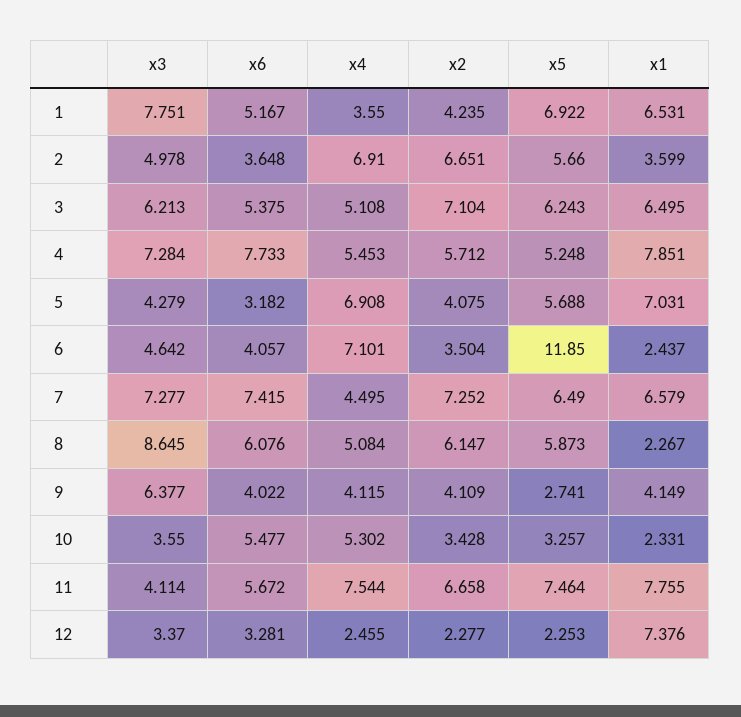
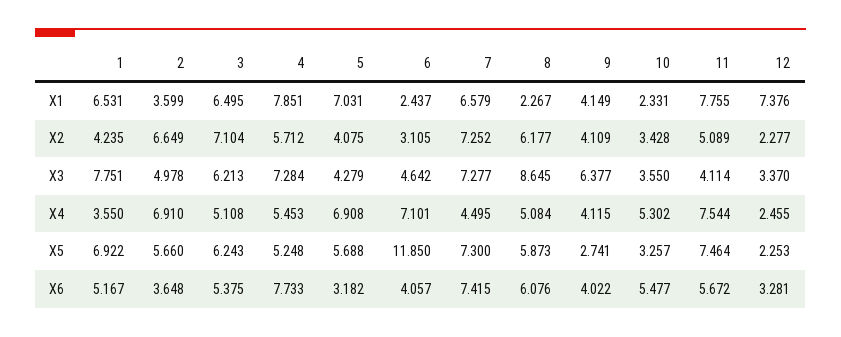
  {
    "x3": {
      "1": 7.751,
      "2": 4.978,
      "3": 6.213,
      "4": 7.284,
      "5": 4.279,
      "6": 4.642,
      "7": 7.277,
      "8": 8.645,
      "9": 6.377,
      "10": 3.55,
      "11": 4.114,
      "12": 3.37
    },
    "x6": {
      "1": 5.167,
      "2": 3.648,
      "3": 5.375,
      "4": 7.733,
      "5": 3.182,
      "6": 4.057,
      "7": 7.415,
      "8": 6.076,
      "9": 4.022,
      "10": 5.477,
      "11": 5.672,
      "12": 3.281
    },
    "x4": {
      "1": 3.55,
      "2": 6.91,
      "3": 5.108,
      "4": 5.453,
      "5": 6.908,
      "6": 7.101,
      "7": 4.495,
      "8": 5.084,
      "9": 4.115,
      "10": 5.302,
      "11": 7.544,
      "12": 2.455
    },
    "x2": {
      "1": 4.235,
-     "2": 6.651,
+     "2": 6.649,
      "3": 7.104,
      "4": 5.712,
      "5": 4.075,
-     "6": 3.504,
+     "6": 3.105,
      "7": 7.252,
-     "8": 6.147,
+     "8": 6.177,
      "9": 4.109,
      "10": 3.428,
-     "11": 6.658,
+     "11": 5.089,
      "12": 2.277
    },
    "x5": {
      "1": 6.922,
      "2": 5.66,
      "3": 6.243,
      "4": 5.248,
      "5": 5.688,
      "6": 11.85,
-     "7": 6.49,
+     "7": 7.3,
      "8": 5.873,
      "9": 2.741,
      "10": 3.257,
      "11": 7.464,
      "12": 2.253
    },
    "x1": {
      "1": 6.531,
      "2": 3.599,
      "3": 6.495,
      "4": 7.851,
      "5": 7.031,
      "6": 2.437,
      "7": 6.579,
      "8": 2.267,
      "9": 4.149,
      "10": 2.331,
      "11": 7.755,
      "12": 7.376
    }
  }

